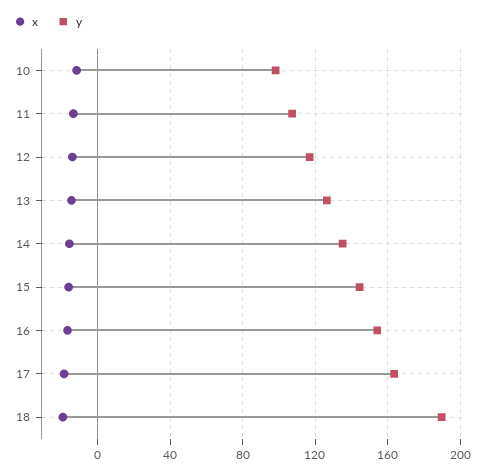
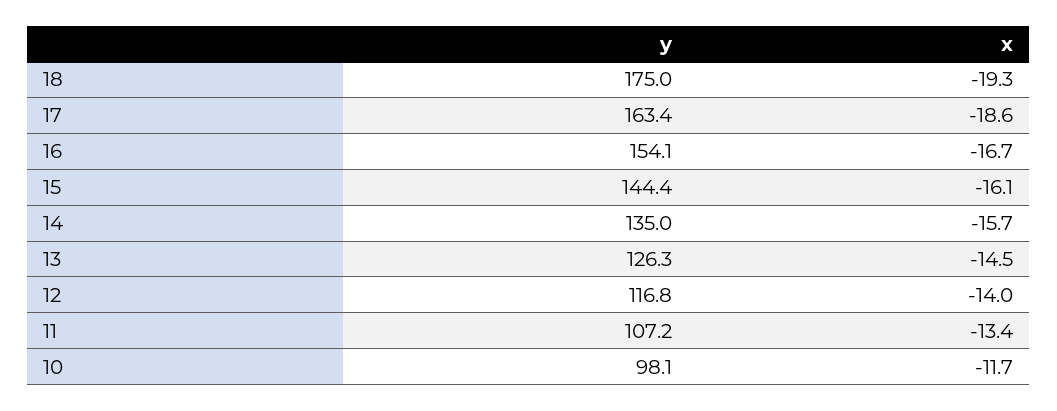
  {
    "x": {
      "10": -11.7,
      "11": -13.4,
      "12": -14,
      "13": -14.5,
      "14": -15.7,
      "15": -16.1,
      "16": -16.7,
      "17": -18.6,
      "18": -19.3
    },
    "y": {
      "10": 98.1,
      "11": 107.2,
      "12": 116.8,
      "13": 126.3,
      "14": 135,
      "15": 144.4,
      "16": 154.1,
      "17": 163.4,
-     "18": 190
+     "18": 175
    }
  }

